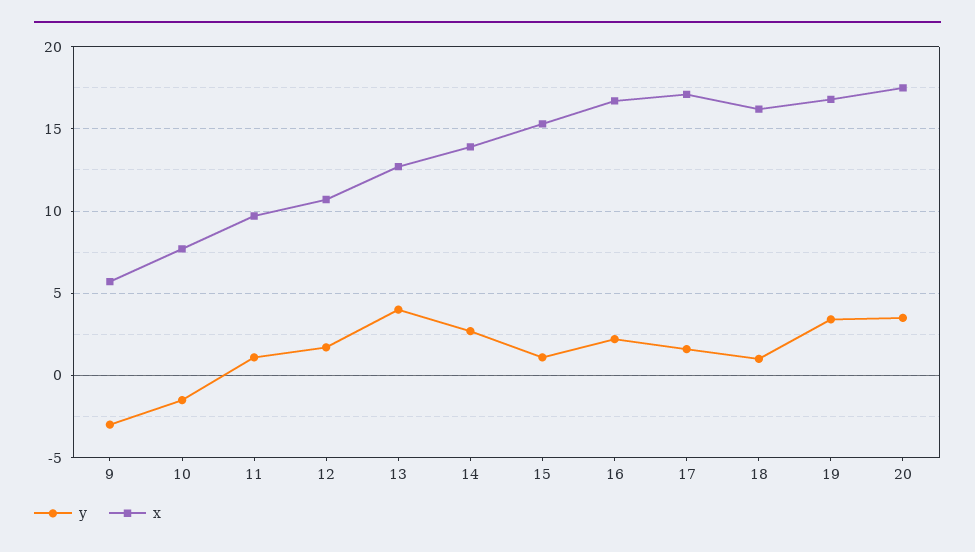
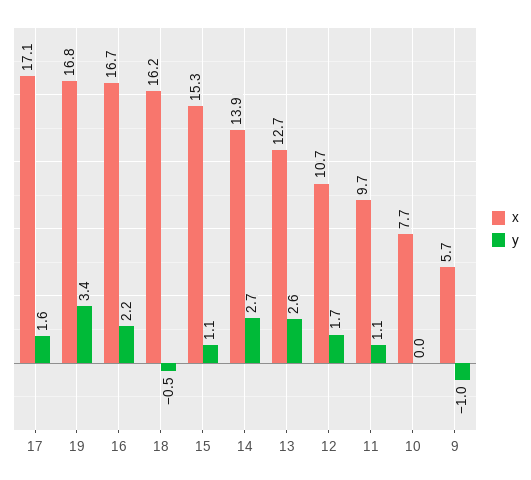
  {
    "y": {
-     "9": -3,
+     "9": -1,
-     "10": -1.5,
+     "10": 0,
      "11": 1.1,
      "12": 1.7,
-     "13": 4,
+     "13": 2.6,
      "14": 2.7,
      "15": 1.1,
      "16": 2.2,
      "17": 1.6,
-     "18": 1,
+     "18": -0.5,
-     "19": 3.4,
+     "19": 3.4
-     "20": 3.5
    },
    "x": {
      "9": 5.7,
      "10": 7.7,
      "11": 9.7,
      "12": 10.7,
      "13": 12.7,
      "14": 13.9,
      "15": 15.3,
      "16": 16.7,
      "17": 17.1,
      "18": 16.2,
-     "19": 16.8,
+     "19": 16.8
-     "20": 17.5
    }
  }

